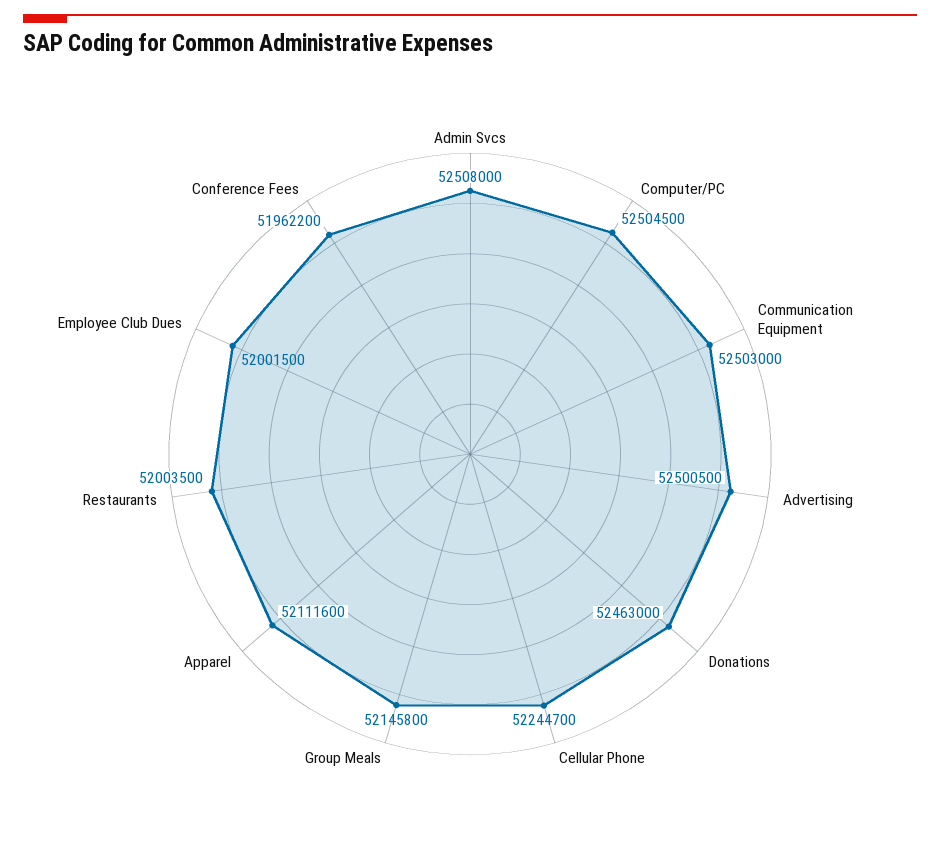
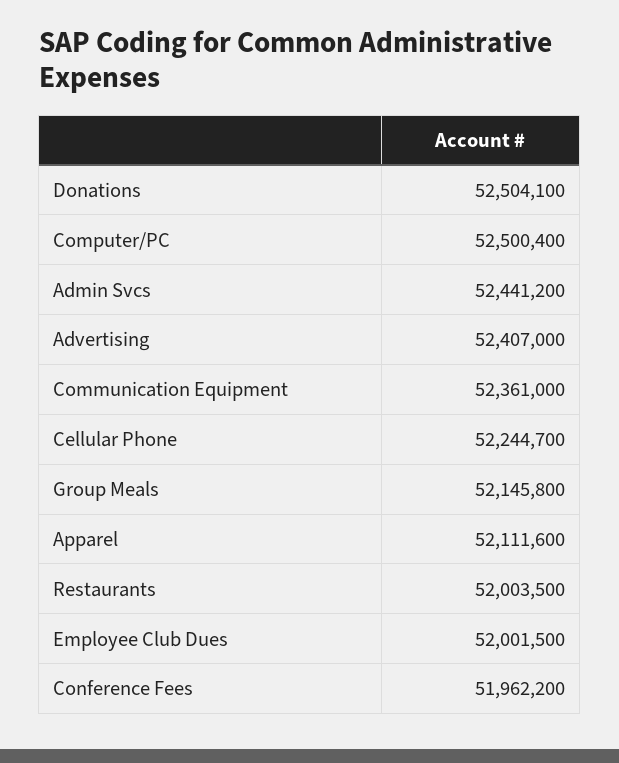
  {
-   "Admin Svcs": 52508000,
+   "Admin Svcs": 52441200,
-   "Computer/PC": 52504500,
+   "Computer/PC": 52500400,
-   "Communication Equipment": 52503000,
+   "Communication Equipment": 52361000,
-   "Advertising": 52500500,
+   "Advertising": 52407000,
-   "Donations": 52463000,
+   "Donations": 52504100,
    "Cellular Phone": 52244700,
    "Group Meals": 52145800,
    "Apparel": 52111600,
    "Restaurants": 52003500,
    "Employee Club Dues": 52001500,
    "Conference Fees": 51962200
  }

